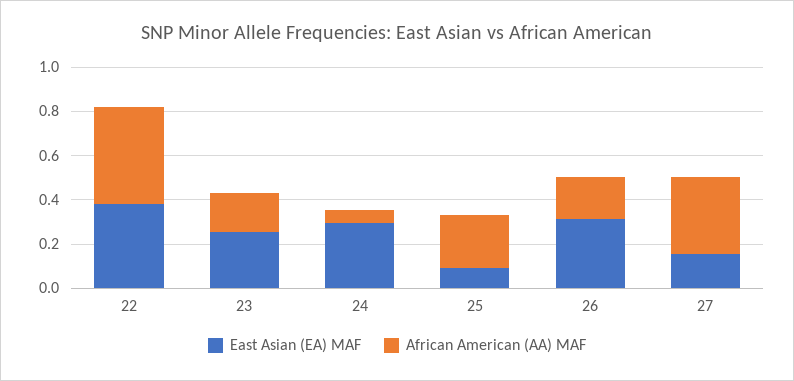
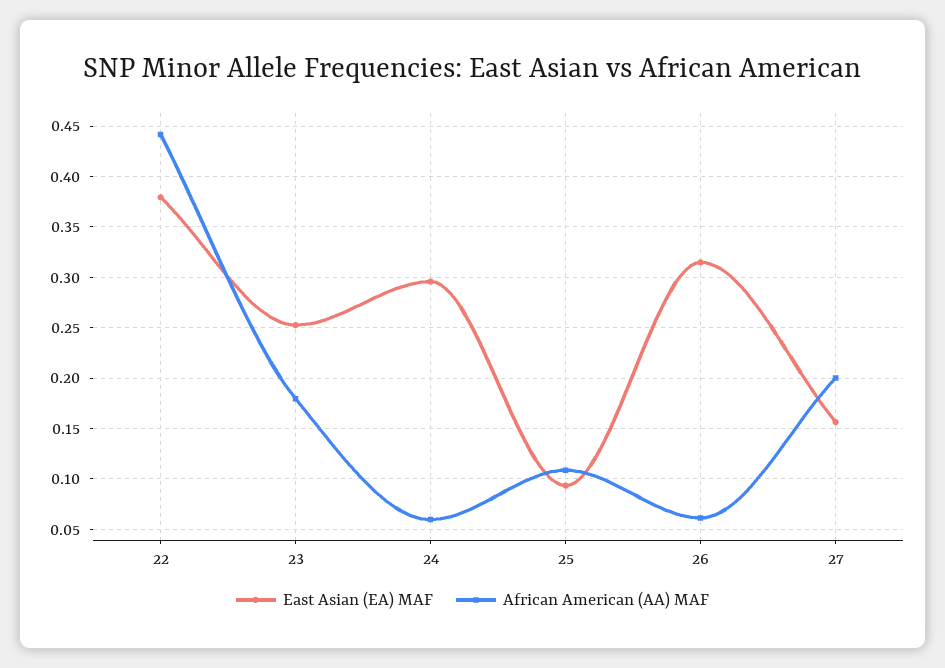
  {
    "East Asian (EA) MAF": {
      "22": 0.38,
      "23": 0.25,
      "24": 0.3,
      "25": 0.09,
      "26": 0.31,
      "27": 0.16
    },
    "African American (AA) MAF": {
      "22": 0.44,
      "23": 0.18,
      "24": 0.06,
-     "25": 0.25,
+     "25": 0.11,
-     "26": 0.2,
+     "26": 0.06,
-     "27": 0.35
+     "27": 0.2
    }
  }

